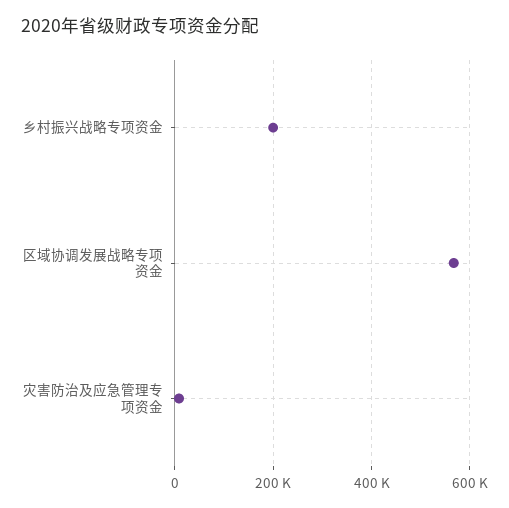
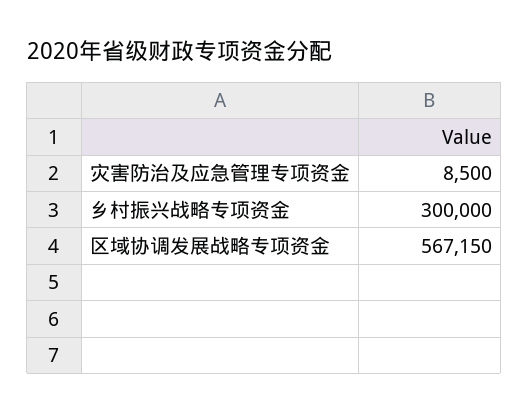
  {
-   "乡村振兴战略专项资金": 200000,
+   "乡村振兴战略专项资金": 300000,
    "区域协调发展战略专项资金": 567150,
    "灾害防治及应急管理专项资金": 8500
  }

